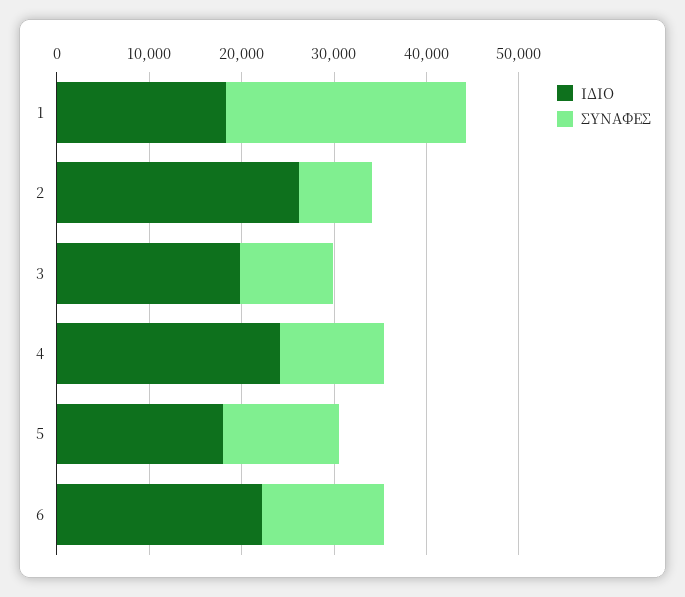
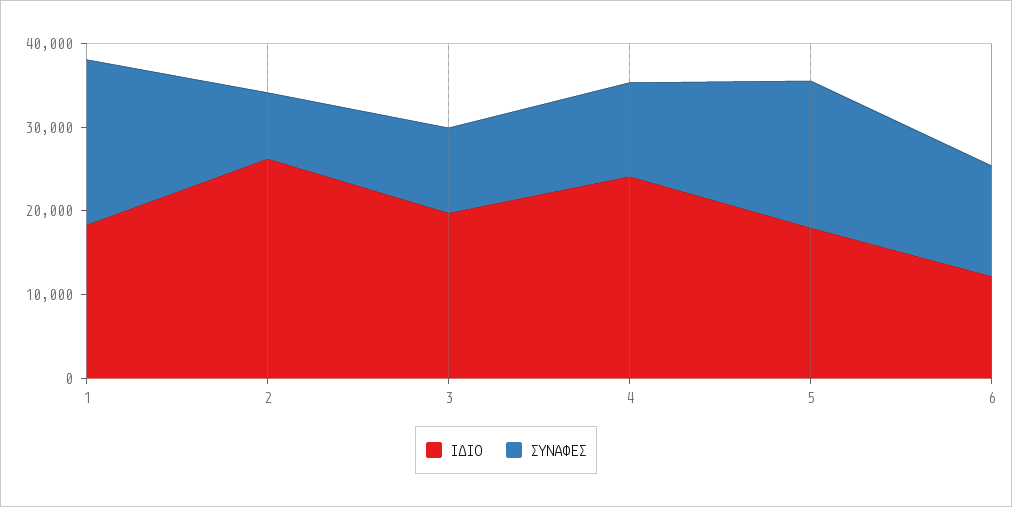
  {
    "ΙΔΙΟ": {
      "1": 18000,
      "2": 26000,
      "3": 20000,
      "4": 24000,
      "5": 18000,
-     "6": 22000
+     "6": 12000
    },
    "ΣΥΝΑΦΕΣ": {
-     "1": 26000,
+     "1": 20000,
      "2": 8000,
      "3": 10000,
      "4": 12000,
-     "5": 12000,
+     "5": 18000,
      "6": 14000
    }
  }

